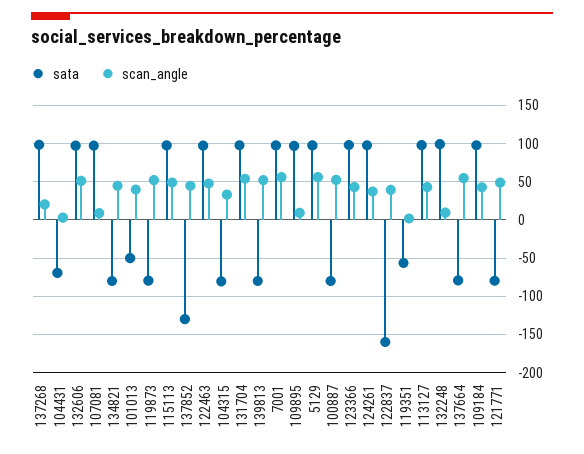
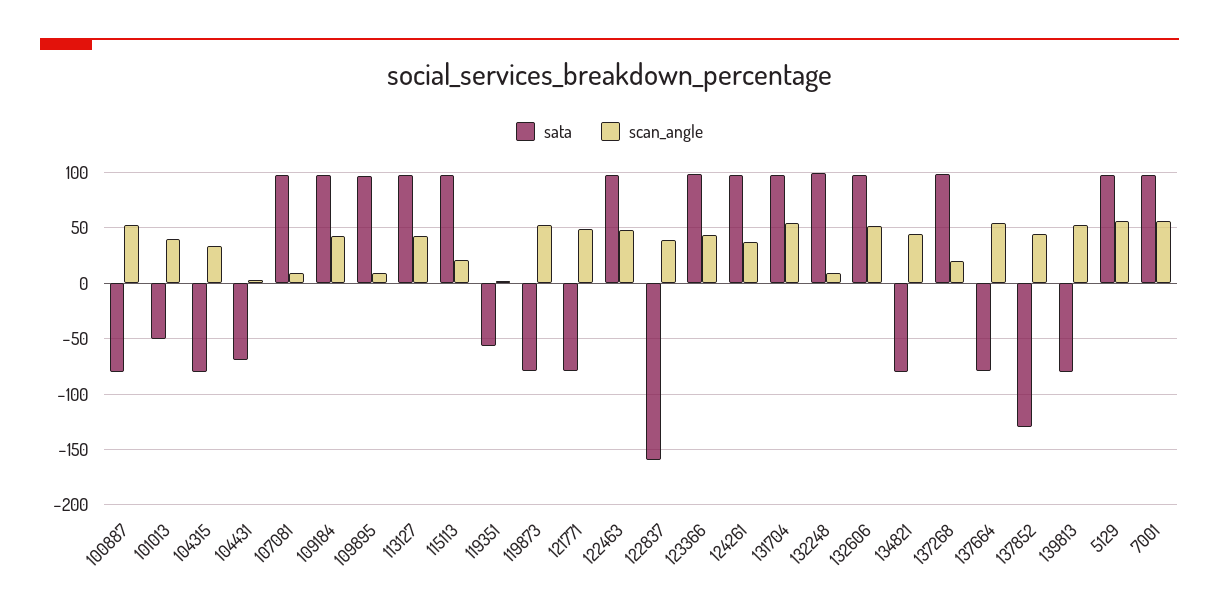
  {
    "sata": {
      "137268": 100,
      "104431": -70,
      "132606": 100,
      "107081": 100,
      "134821": -80,
      "101013": -50,
      "119873": -80,
      "115113": 100,
      "137852": -130,
      "122463": 100,
      "104315": -80,
      "131704": 100,
      "139813": -80,
      "7001": 100,
      "109895": 100,
      "5129": 100,
      "100887": -80,
      "123366": 100,
      "124261": 100,
      "122837": -160,
      "119351": -60,
      "113127": 100,
      "132248": 100,
      "137664": -80,
      "109184": 100,
      "121771": -80
    },
    "scan_angle": {
      "137268": 20,
      "104431": 0,
      "132606": 50,
      "107081": 10,
      "134821": 40,
      "101013": 40,
      "119873": 50,
-     "115113": 50,
+     "115113": 20,
      "137852": 40,
      "122463": 50,
      "104315": 30,
      "131704": 50,
      "139813": 50,
      "7001": 60,
      "109895": 10,
      "5129": 60,
      "100887": 50,
      "123366": 40,
      "124261": 40,
      "122837": 40,
      "119351": 0,
      "113127": 40,
      "132248": 10,
      "137664": 50,
      "109184": 40,
      "121771": 50
    }
  }

